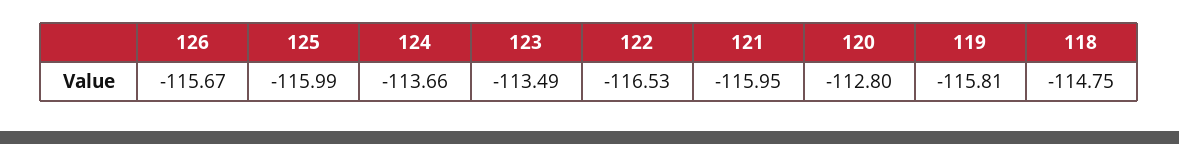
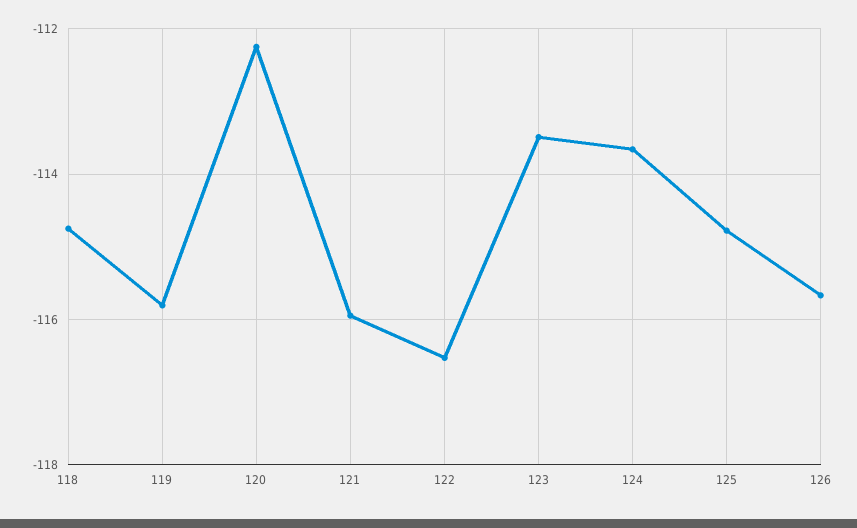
  {
    "126": -115.67,
-   "125": -115.99,
+   "125": -114.8,
    "124": -113.66,
    "123": -113.49,
    "122": -116.53,
    "121": -115.95,
-   "120": -112.8,
+   "120": -112.2,
    "119": -115.81,
    "118": -114.75
  }

